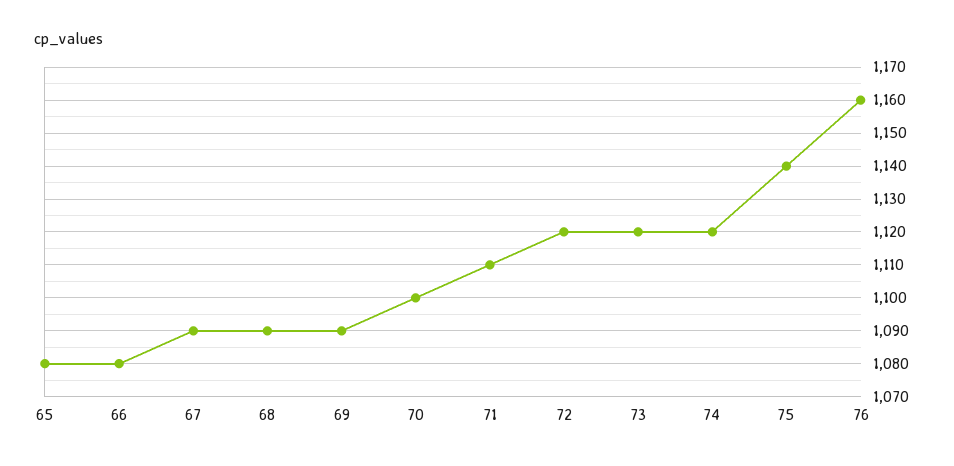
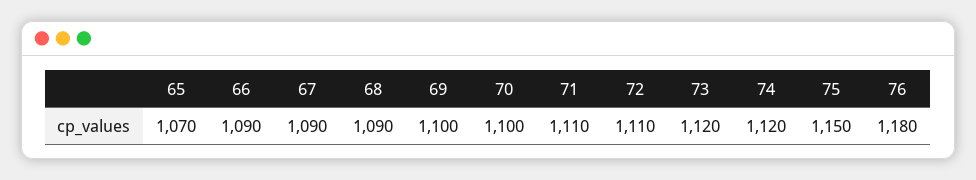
  {
-   "65": 1080,
+   "65": 1070,
-   "66": 1080,
+   "66": 1090,
    "67": 1090,
    "68": 1090,
-   "69": 1090,
+   "69": 1100,
    "70": 1100,
    "71": 1110,
-   "72": 1120,
+   "72": 1110,
    "73": 1120,
    "74": 1120,
-   "75": 1140,
+   "75": 1150,
-   "76": 1160
+   "76": 1180
  }

